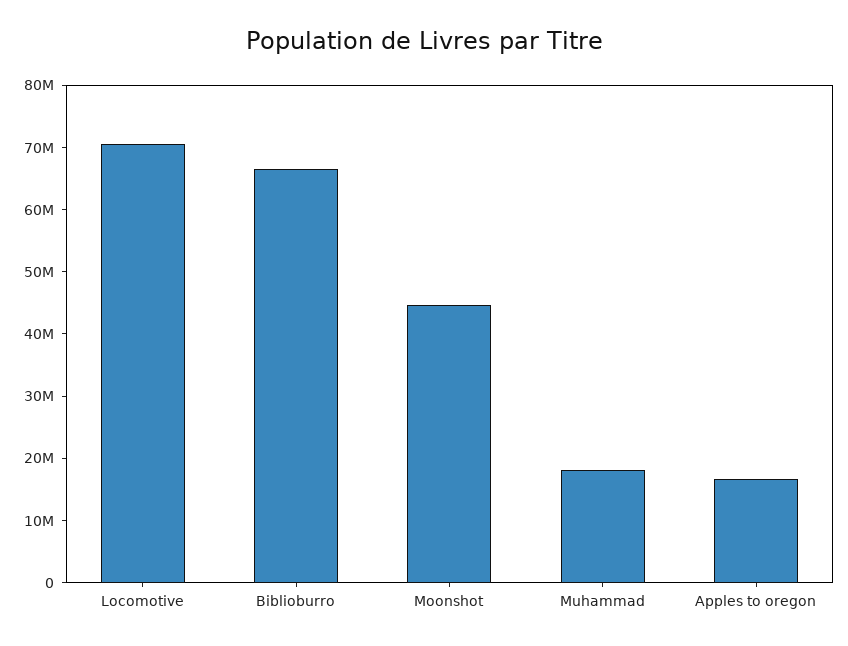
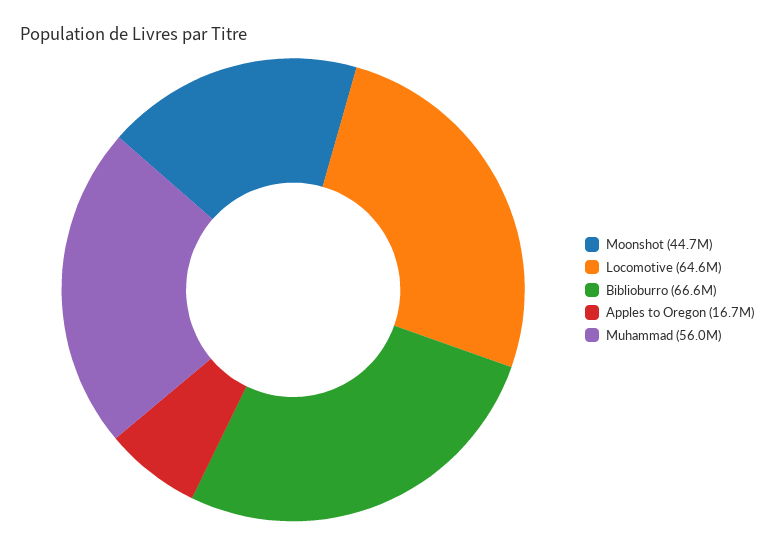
  {
-   "Locomotive": 70000000,
+   "Locomotive": 64600000,
    "Biblioburro": 66600000,
    "Moonshot": 44700000,
-   "Muhammad": 18000000,
+   "Muhammad": 56000000,
    "Apples to oregon": 16700000
  }

